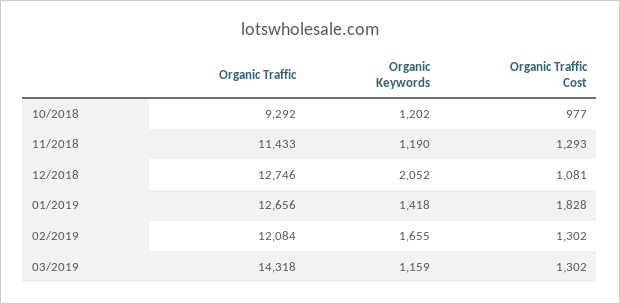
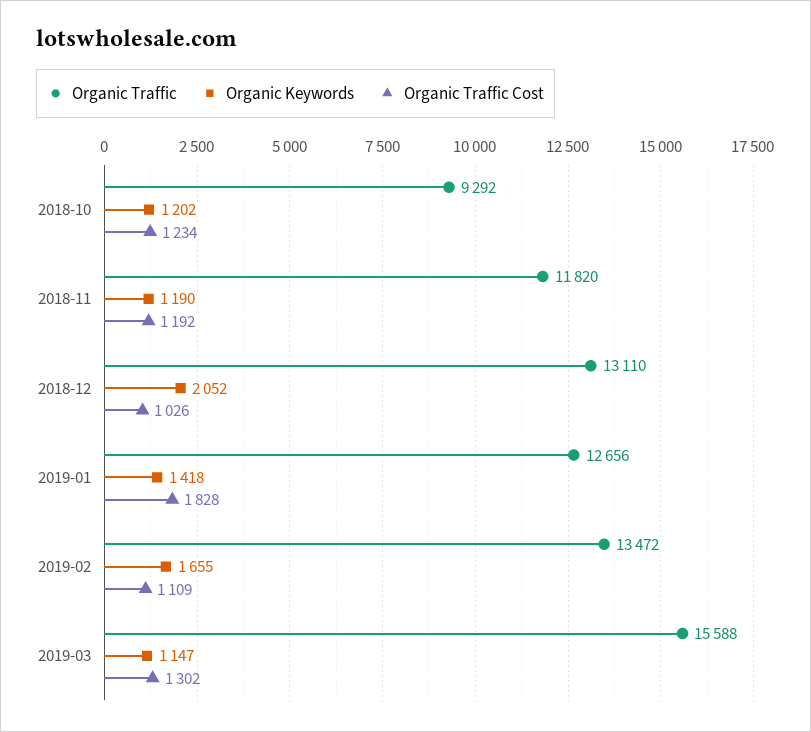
  {
    "Organic Traffic": {
      "10/2018": 9292,
-     "11/2018": 11433,
+     "11/2018": 11820,
-     "12/2018": 12746,
+     "12/2018": 13110,
      "01/2019": 12656,
-     "02/2019": 12084,
+     "02/2019": 13472,
-     "03/2019": 14318
+     "03/2019": 15588
    },
    "Organic Keywords": {
      "10/2018": 1202,
      "11/2018": 1190,
      "12/2018": 2052,
      "01/2019": 1418,
      "02/2019": 1655,
-     "03/2019": 1159
+     "03/2019": 1147
    },
    "Organic Traffic Cost": {
-     "10/2018": 977,
+     "10/2018": 1234,
-     "11/2018": 1293,
+     "11/2018": 1192,
-     "12/2018": 1081,
+     "12/2018": 1026,
      "01/2019": 1828,
-     "02/2019": 1302,
+     "02/2019": 1109,
      "03/2019": 1302
    }
  }

